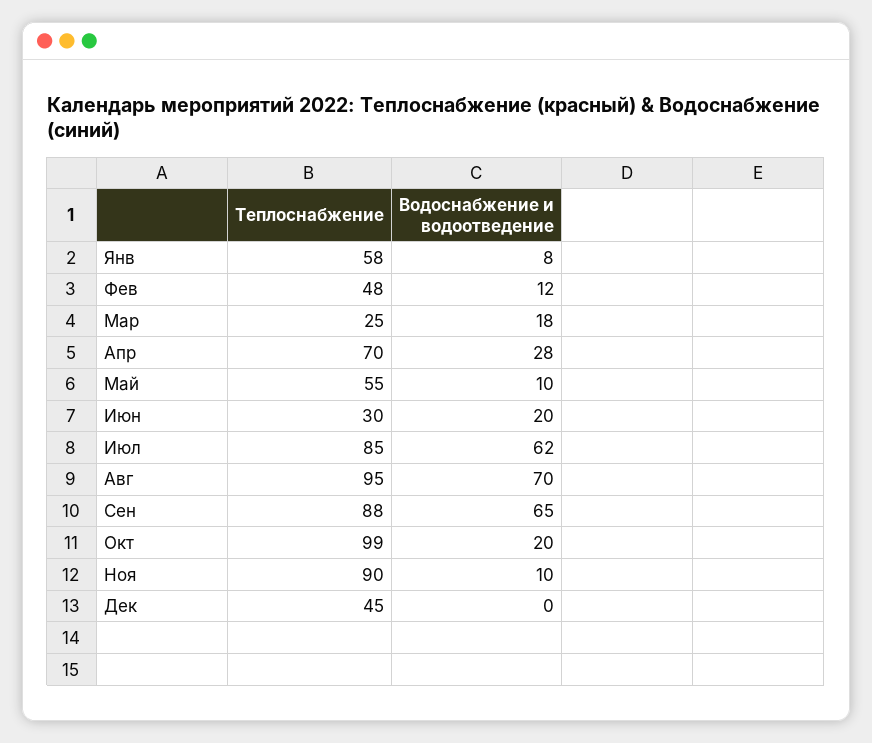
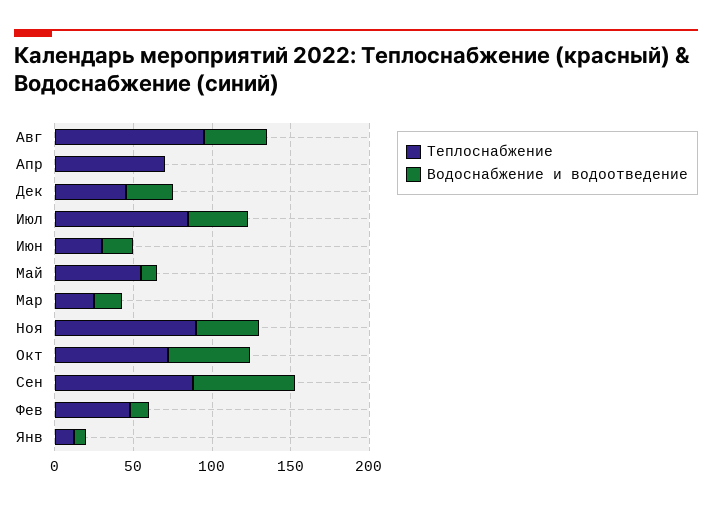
  {
    "Теплоснабжение": {
-     "Янв": 58,
+     "Янв": 10,
      "Фев": 48,
      "Мар": 25,
      "Апр": 70,
      "Май": 55,
      "Июн": 30,
      "Июл": 85,
      "Авг": 95,
      "Сен": 88,
-     "Окт": 99,
+     "Окт": 70,
      "Ноя": 90,
      "Дек": 45
    },
    "Водоснабжение и водоотведение": {
      "Янв": 8,
      "Фев": 12,
      "Мар": 18,
-     "Апр": 28,
+     "Апр": 0,
      "Май": 10,
      "Июн": 20,
-     "Июл": 62,
+     "Июл": 40,
-     "Авг": 70,
+     "Авг": 40,
      "Сен": 65,
-     "Окт": 20,
+     "Окт": 50,
-     "Ноя": 10,
+     "Ноя": 40,
-     "Дек": 0
+     "Дек": 30
    }
  }

